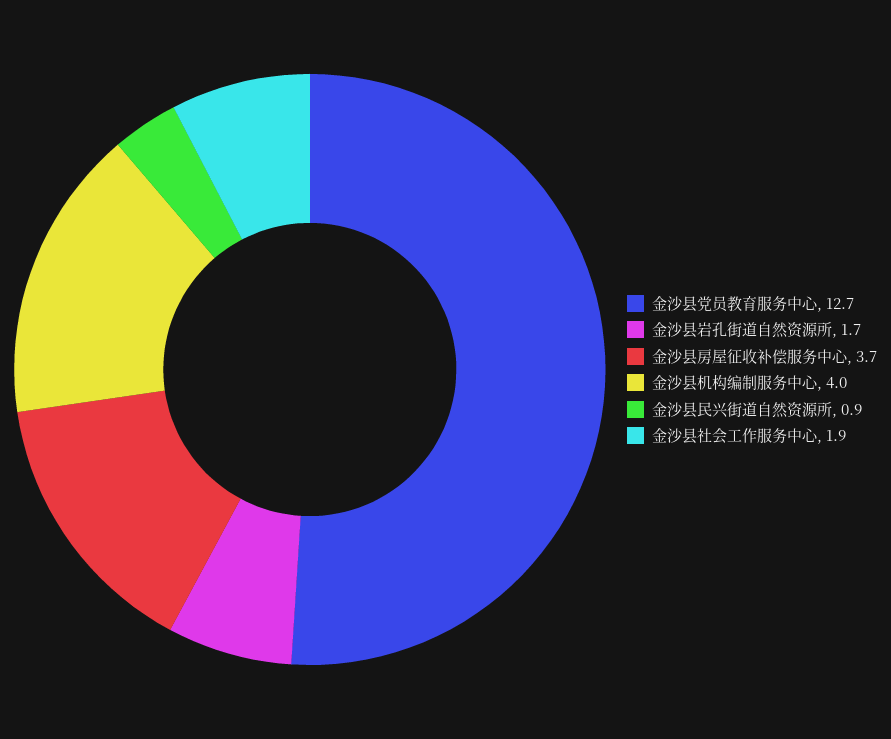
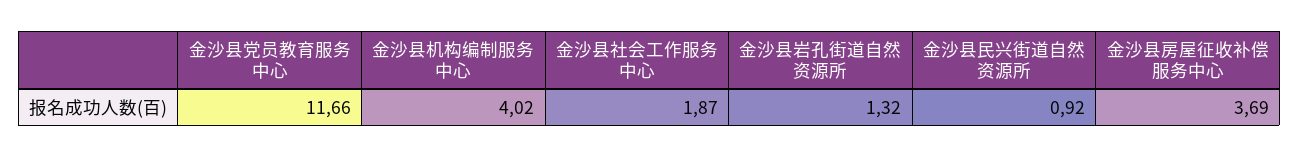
  {
-   "金沙县党员教育服务中心": 12.7,
+   "金沙县党员教育服务中心": 11.66,
-   "金沙县岩孔街道自然资源所": 1.7,
+   "金沙县岩孔街道自然资源所": 1.32,
    "金沙县房屋征收补偿服务中心": 3.69,
    "金沙县机构编制服务中心": 4.02,
    "金沙县民兴街道自然资源所": 0.92,
    "金沙县社会工作服务中心": 1.87
  }

